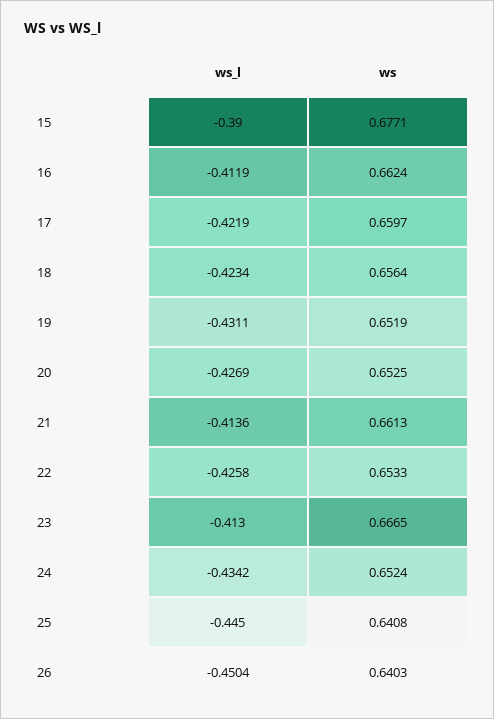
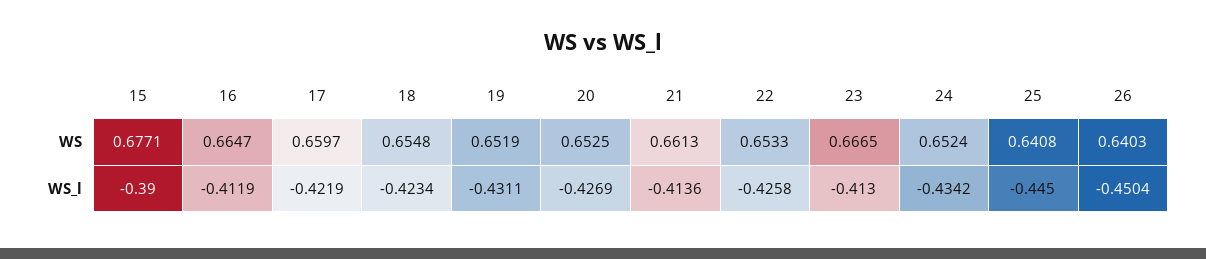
  {
    "ws_l": {
      "15": -0.39,
      "16": -0.4119,
      "17": -0.4219,
      "18": -0.4234,
      "19": -0.4311,
      "20": -0.4269,
      "21": -0.4136,
      "22": -0.4258,
      "23": -0.413,
      "24": -0.4342,
      "25": -0.445,
      "26": -0.4504
    },
    "ws": {
      "15": 0.6771,
-     "16": 0.6624,
+     "16": 0.6647,
      "17": 0.6597,
-     "18": 0.6564,
+     "18": 0.6548,
      "19": 0.6519,
      "20": 0.6525,
      "21": 0.6613,
      "22": 0.6533,
      "23": 0.6665,
      "24": 0.6524,
      "25": 0.6408,
      "26": 0.6403
    }
  }

